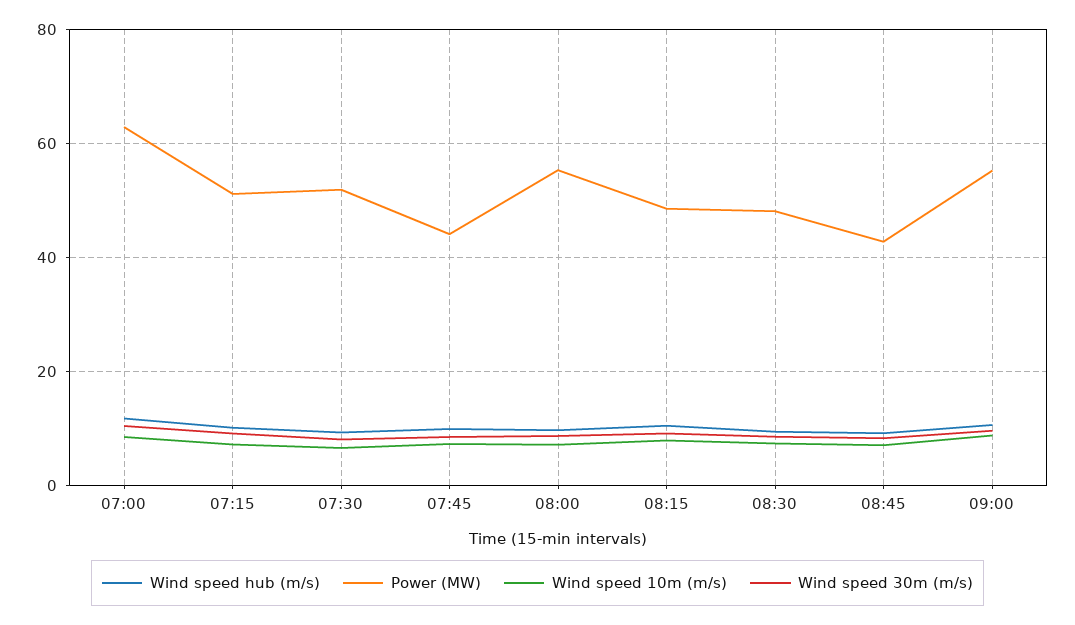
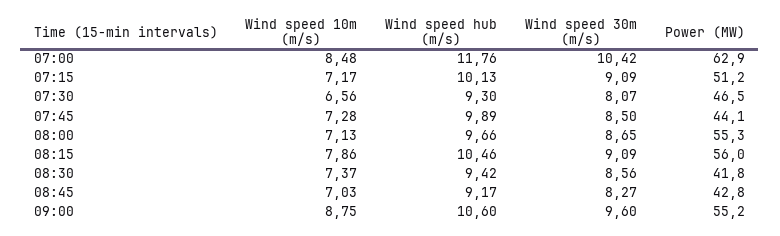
  {
    "Wind speed hub (m/s)": {
      "07:00": 11.76,
      "07:15": 10.13,
      "07:30": 9.3,
      "07:45": 9.89,
      "08:00": 9.66,
      "08:15": 10.46,
      "08:30": 9.42,
      "08:45": 9.17,
      "09:00": 10.6
    },
    "Power (MW)": {
      "07:00": 62.9,
      "07:15": 51.2,
-     "07:30": 52,
+     "07:30": 46.5,
      "07:45": 44.1,
      "08:00": 55.3,
-     "08:15": 48,
+     "08:15": 56,
-     "08:30": 48,
+     "08:30": 41.8,
      "08:45": 42.8,
      "09:00": 55.2
    },
    "Wind speed 10m (m/s)": {
      "07:00": 8.48,
      "07:15": 7.17,
      "07:30": 6.56,
      "07:45": 7.28,
      "08:00": 7.13,
      "08:15": 7.86,
      "08:30": 7.37,
      "08:45": 7.03,
      "09:00": 8.75
    },
    "Wind speed 30m (m/s)": {
      "07:00": 10.42,
      "07:15": 9.09,
      "07:30": 8.07,
      "07:45": 8.5,
      "08:00": 8.65,
      "08:15": 9.09,
      "08:30": 8.56,
      "08:45": 8.27,
      "09:00": 9.6
    }
  }

